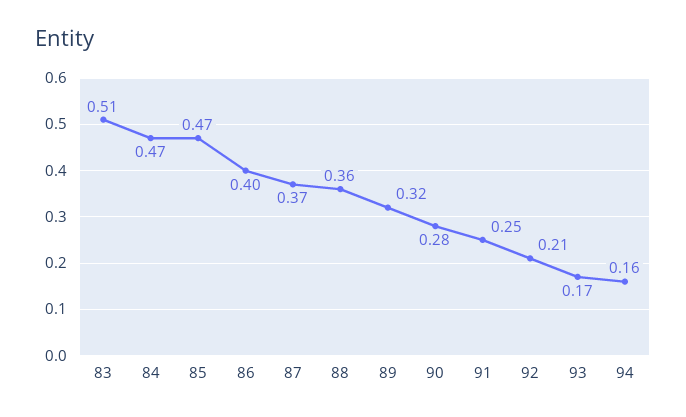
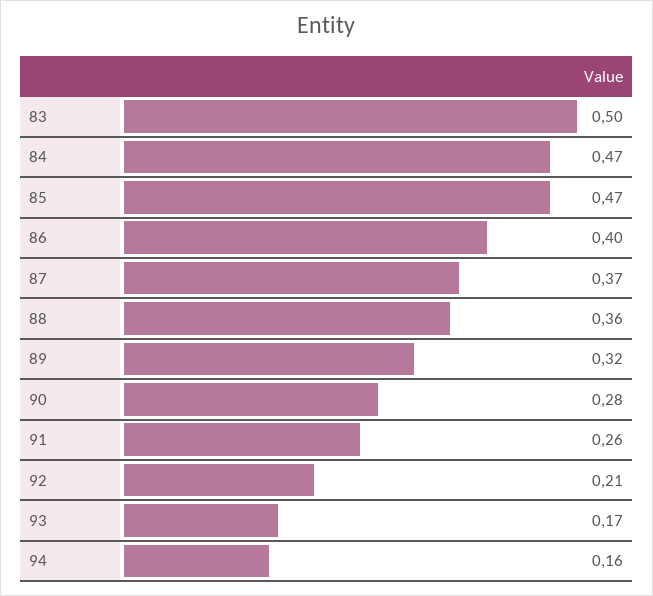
  {
-   "83": 0.51,
+   "83": 0.5,
    "84": 0.47,
    "85": 0.47,
    "86": 0.4,
    "87": 0.37,
    "88": 0.36,
    "89": 0.32,
    "90": 0.28,
-   "91": 0.25,
+   "91": 0.26,
    "92": 0.21,
    "93": 0.17,
    "94": 0.16
  }

